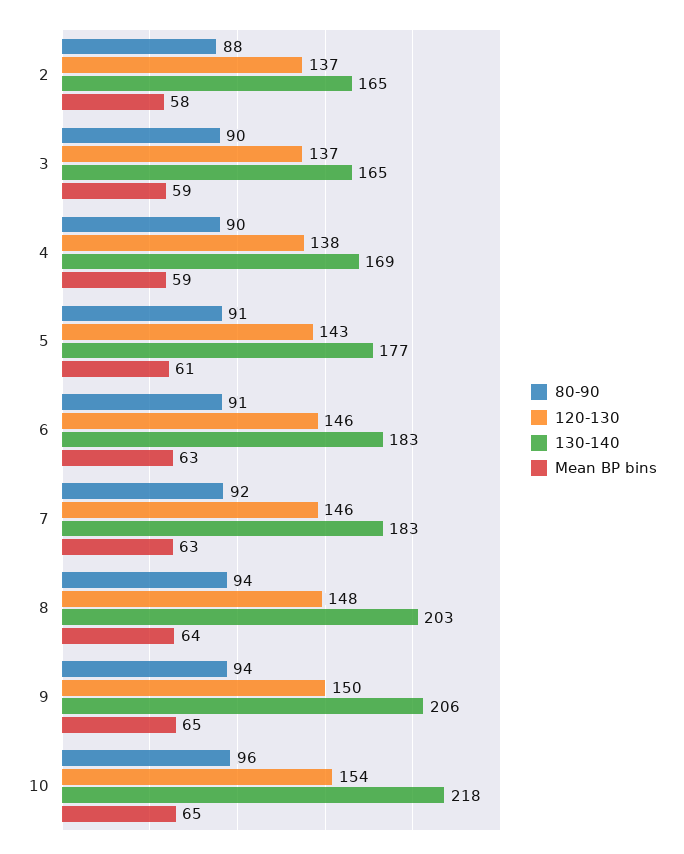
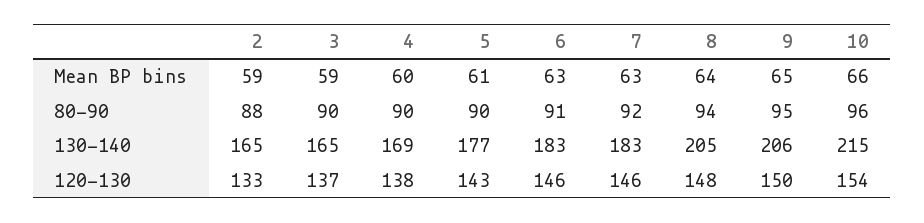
  {
    "80-90": {
      "2": 88,
      "3": 90,
      "4": 90,
-     "5": 91,
+     "5": 90,
      "6": 91,
      "7": 92,
      "8": 94,
-     "9": 94,
+     "9": 95,
      "10": 96
    },
    "120-130": {
-     "2": 137,
+     "2": 133,
      "3": 137,
      "4": 138,
      "5": 143,
      "6": 146,
      "7": 146,
      "8": 148,
      "9": 150,
      "10": 154
    },
    "130-140": {
      "2": 165,
      "3": 165,
      "4": 169,
      "5": 177,
      "6": 183,
      "7": 183,
-     "8": 203,
+     "8": 205,
      "9": 206,
-     "10": 218
+     "10": 215
    },
    "Mean BP bins": {
-     "2": 58,
+     "2": 59,
      "3": 59,
-     "4": 59,
+     "4": 60,
      "5": 61,
      "6": 63,
      "7": 63,
      "8": 64,
      "9": 65,
-     "10": 65
+     "10": 66
    }
  }

